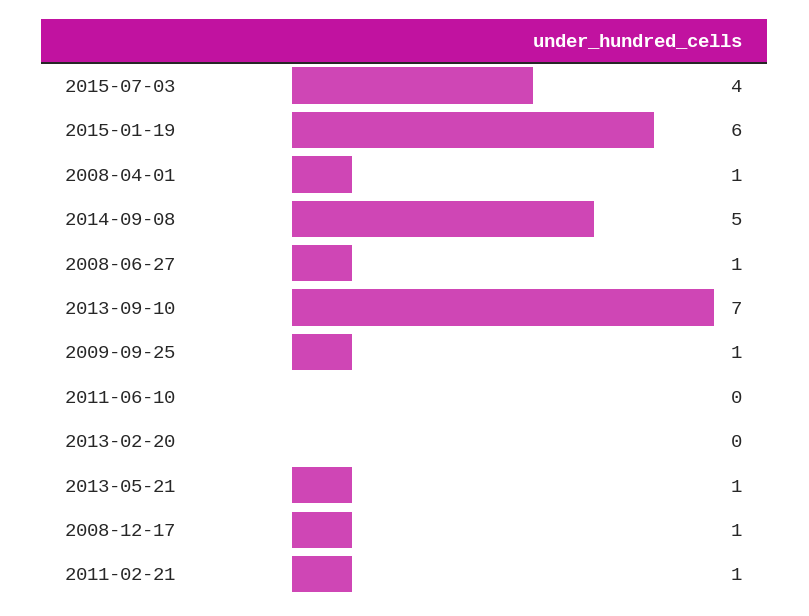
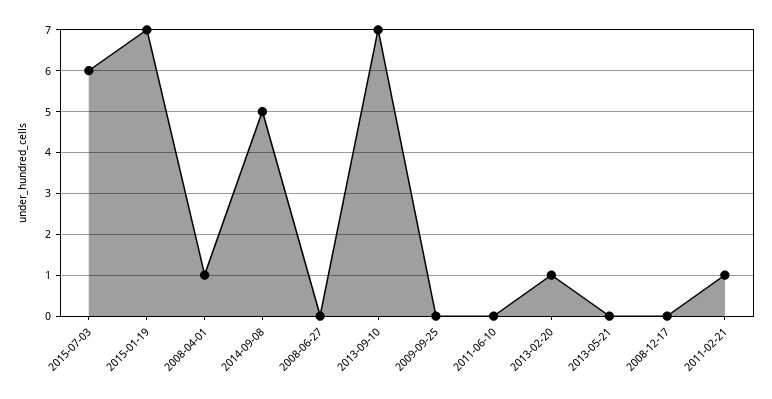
  {
-   "2015-07-03": 4,
+   "2015-07-03": 6,
-   "2015-01-19": 6,
+   "2015-01-19": 7,
    "2008-04-01": 1,
    "2014-09-08": 5,
-   "2008-06-27": 1,
+   "2008-06-27": 0,
    "2013-09-10": 7,
-   "2009-09-25": 1,
+   "2009-09-25": 0,
    "2011-06-10": 0,
-   "2013-02-20": 0,
+   "2013-02-20": 1,
-   "2013-05-21": 1,
+   "2013-05-21": 0,
-   "2008-12-17": 1,
+   "2008-12-17": 0,
    "2011-02-21": 1
  }

